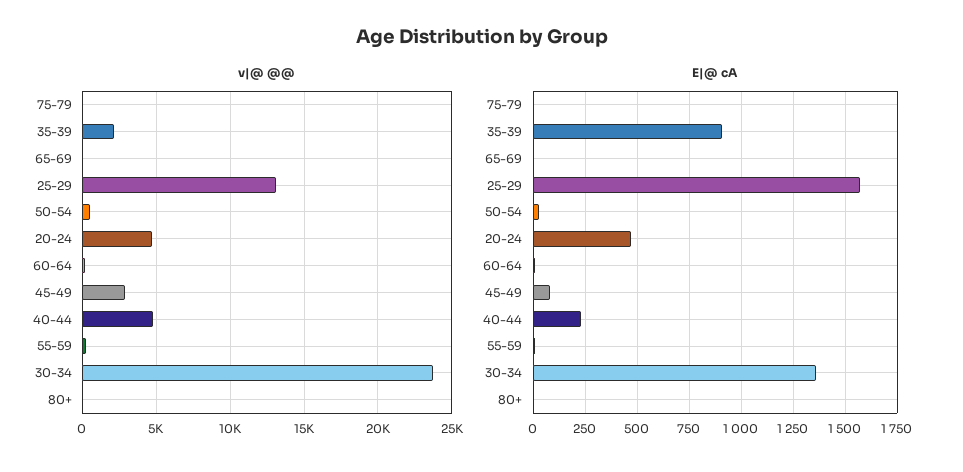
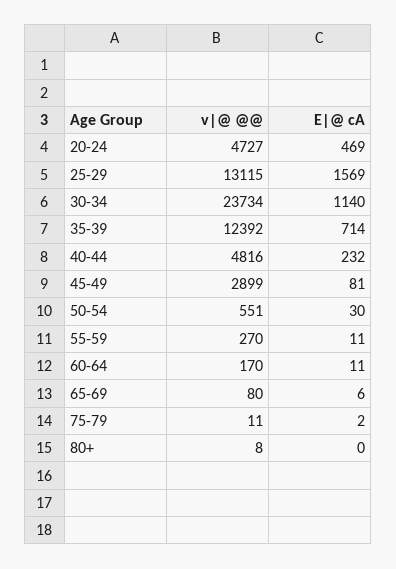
  {
    "v|@ @@": {
      "75-79": 11,
-     "35-39": 2000,
+     "35-39": 12392,
      "65-69": 80,
      "25-29": 13115,
      "50-54": 551,
      "20-24": 4727,
      "60-64": 170,
      "45-49": 2899,
      "40-44": 4816,
      "55-59": 270,
      "30-34": 23734,
      "80+": 8
    },
    "E|@ cA": {
      "75-79": 2,
-     "35-39": 900,
+     "35-39": 714,
      "65-69": 6,
      "25-29": 1569,
      "50-54": 30,
      "20-24": 469,
      "60-64": 11,
      "45-49": 81,
      "40-44": 232,
      "55-59": 11,
-     "30-34": 1350,
+     "30-34": 1140,
      "80+": 0
    }
  }

